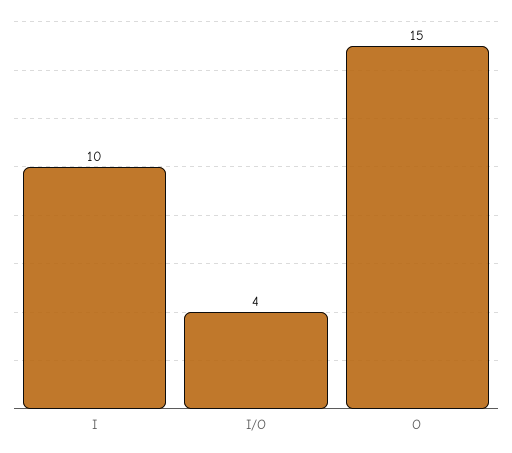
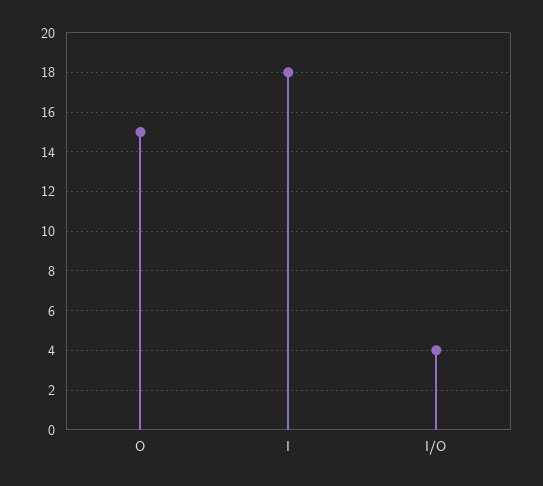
  {
-   "I": 10,
+   "I": 18,
    "I/O": 4,
    "O": 15
  }

